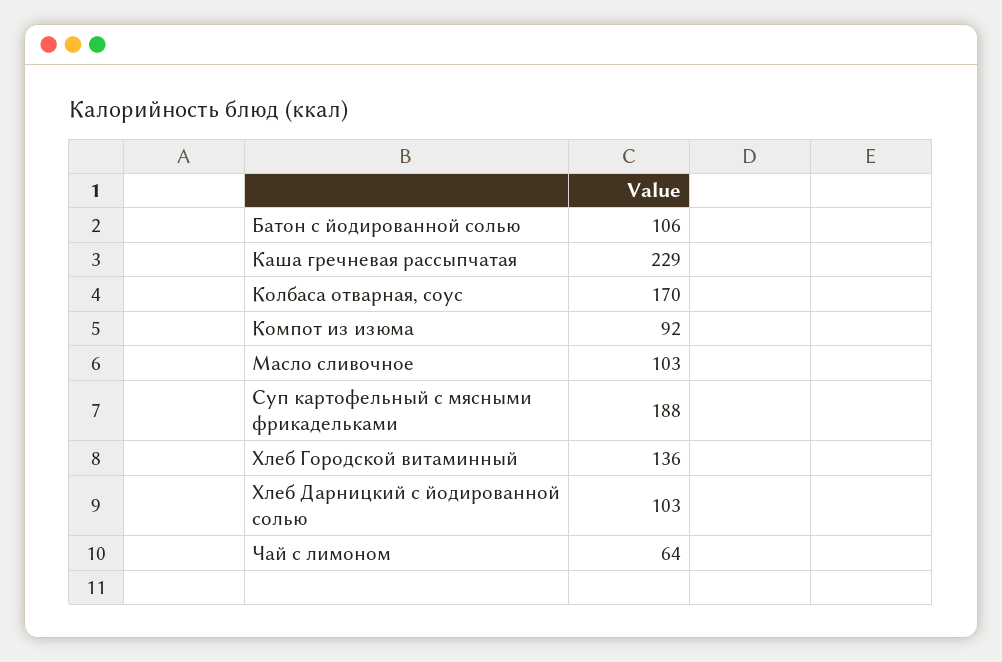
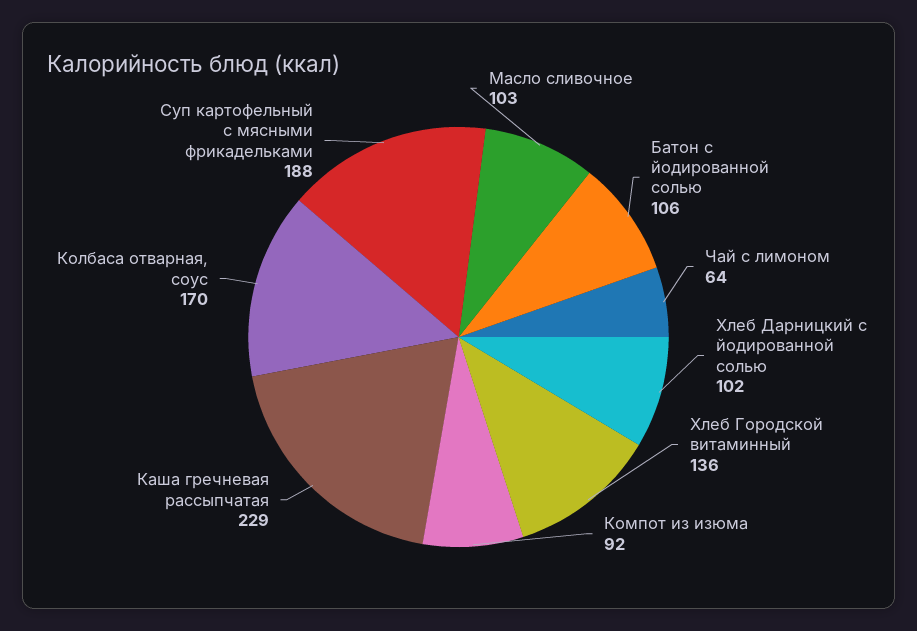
  {
    "Батон с йодированной солью": 106,
    "Каша гречневая рассыпчатая": 229,
    "Колбаса отварная, соус": 170,
    "Компот из изюма": 92,
    "Масло сливочное": 103,
    "Суп картофельный с мясными фрикадельками": 188,
    "Хлеб Городской витаминный": 136,
-   "Хлеб Дарницкий с йодированной солью": 103,
+   "Хлеб Дарницкий с йодированной солью": 102,
    "Чай с лимоном": 64
  }

